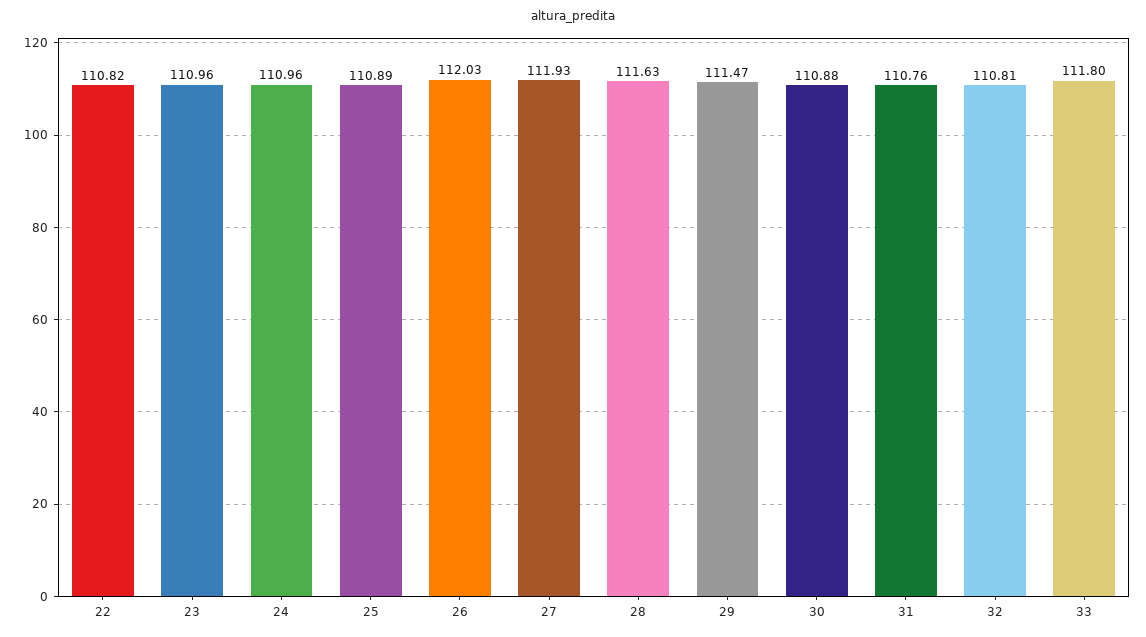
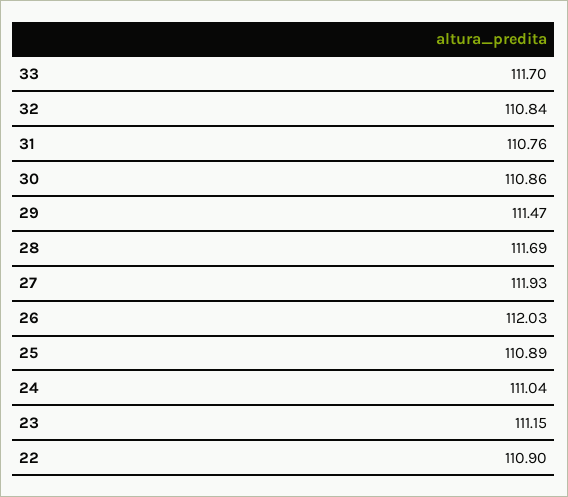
  {
-   "22": 110.82,
+   "22": 110.9,
-   "23": 110.96,
+   "23": 111.15,
-   "24": 110.96,
+   "24": 111.04,
    "25": 110.89,
    "26": 112.03,
    "27": 111.93,
-   "28": 111.63,
+   "28": 111.69,
    "29": 111.47,
-   "30": 110.88,
+   "30": 110.86,
    "31": 110.76,
-   "32": 110.81,
+   "32": 110.84,
-   "33": 111.8
+   "33": 111.7
  }

